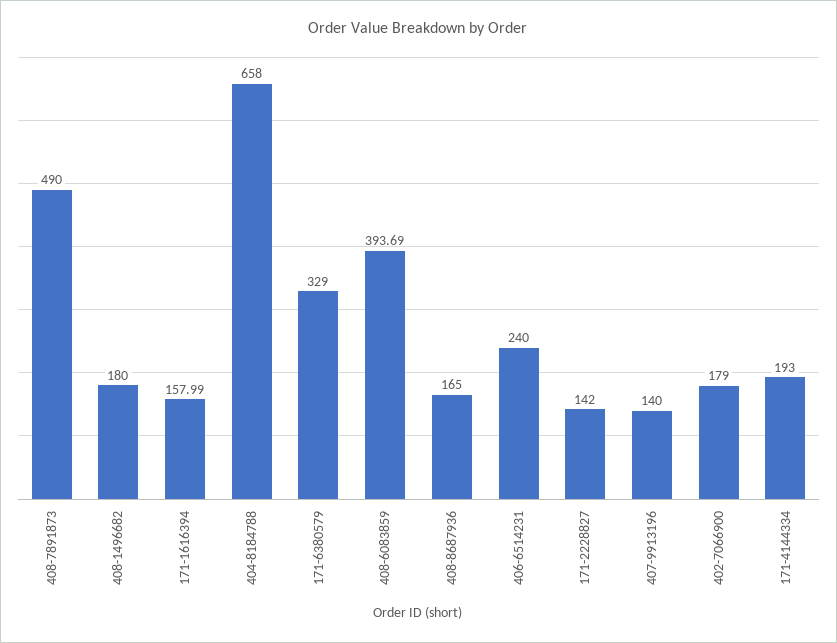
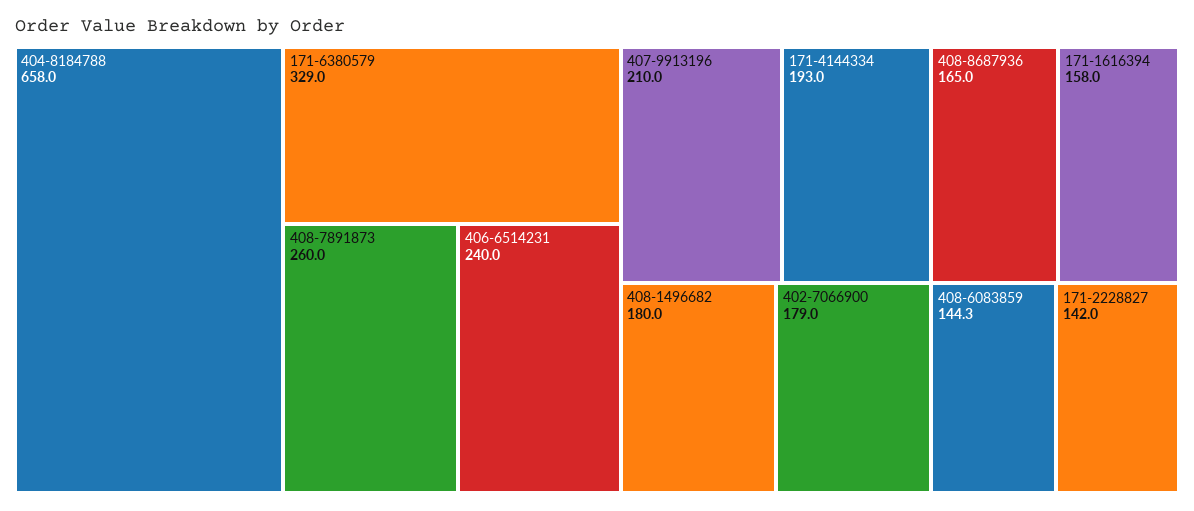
  {
-   "408-7891873": 490,
+   "408-7891873": 260,
    "408-1496682": 180,
    "171-1616394": 157.99,
    "404-8184788": 658,
    "171-6380579": 329,
-   "408-6083859": 393.69,
+   "408-6083859": 144.3,
    "408-8687936": 165,
    "406-6514231": 240,
    "171-2228827": 142,
-   "407-9913196": 140,
+   "407-9913196": 210,
    "402-7066900": 179,
    "171-4144334": 193
  }

